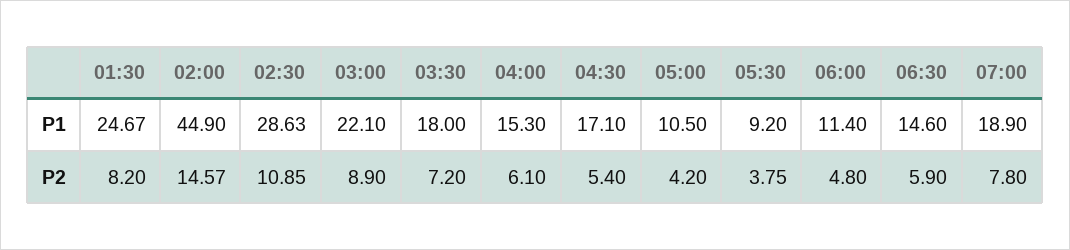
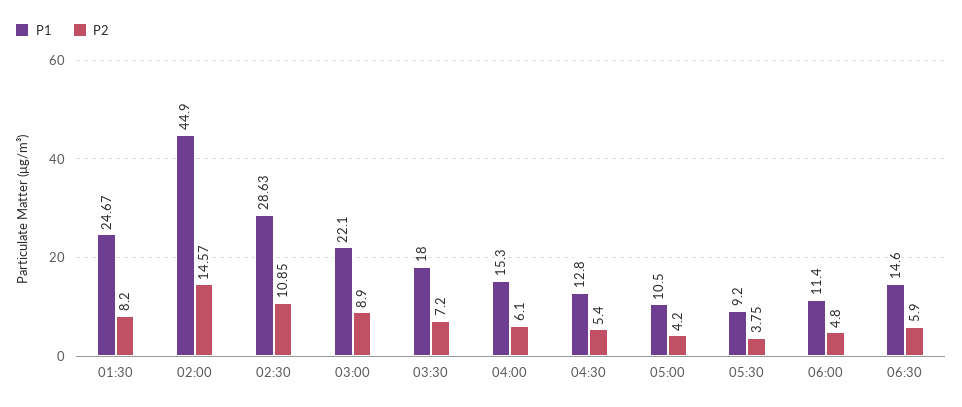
  {
    "P1": {
      "01:30": 24.67,
      "02:00": 44.9,
      "02:30": 28.63,
      "03:00": 22.1,
      "03:30": 18,
      "04:00": 15.3,
-     "04:30": 17.1,
+     "04:30": 12.8,
      "05:00": 10.5,
      "05:30": 9.2,
      "06:00": 11.4,
-     "06:30": 14.6,
+     "06:30": 14.6
-     "07:00": 18.9
    },
    "P2": {
      "01:30": 8.2,
      "02:00": 14.57,
      "02:30": 10.85,
      "03:00": 8.9,
      "03:30": 7.2,
      "04:00": 6.1,
      "04:30": 5.4,
      "05:00": 4.2,
      "05:30": 3.75,
      "06:00": 4.8,
-     "06:30": 5.9,
+     "06:30": 5.9
-     "07:00": 7.8
    }
  }

